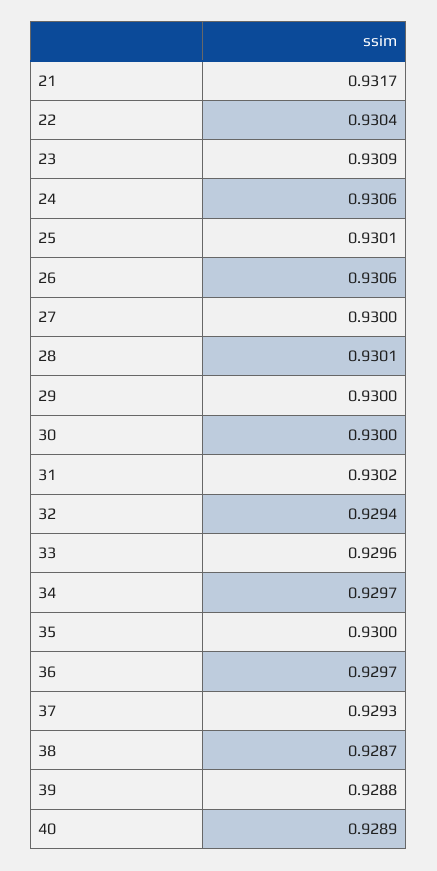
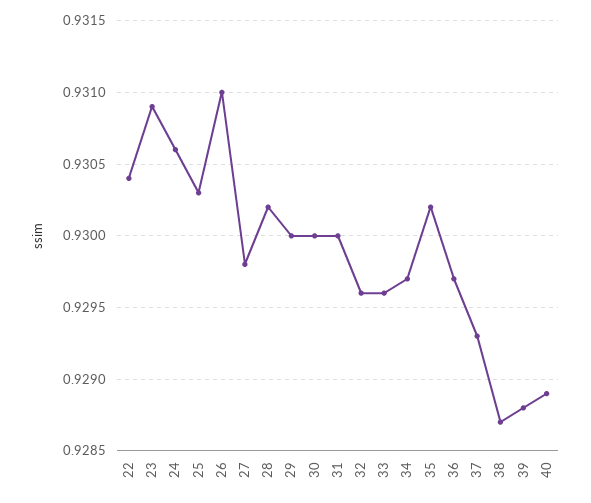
  {
-   "21": 0.9317,
    "22": 0.9304,
    "23": 0.9309,
    "24": 0.9306,
-   "25": 0.9301,
+   "25": 0.9303,
-   "26": 0.9306,
+   "26": 0.931,
-   "27": 0.93,
+   "27": 0.9298,
-   "28": 0.9301,
+   "28": 0.9302,
    "29": 0.93,
    "30": 0.93,
-   "31": 0.9302,
+   "31": 0.93,
-   "32": 0.9294,
+   "32": 0.9296,
    "33": 0.9296,
    "34": 0.9297,
-   "35": 0.93,
+   "35": 0.9302,
    "36": 0.9297,
    "37": 0.9293,
    "38": 0.9287,
    "39": 0.9288,
    "40": 0.9289
  }

